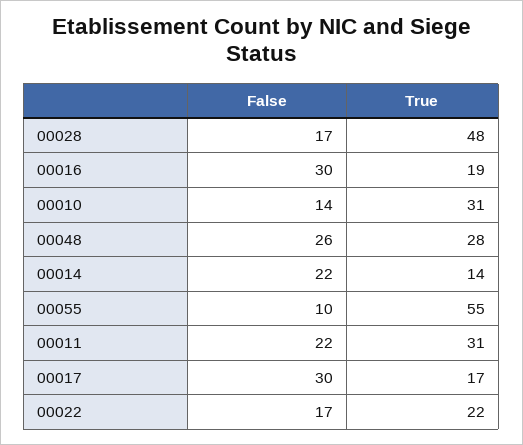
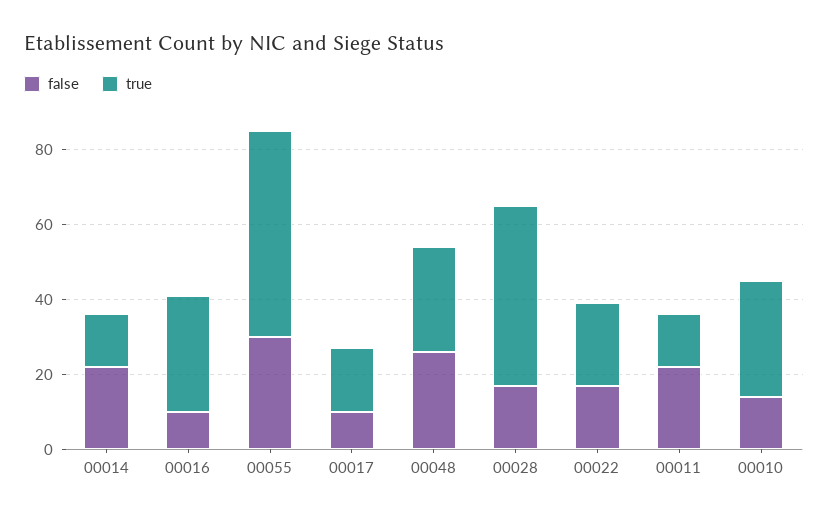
  {
    "False": {
      "00028": 17,
-     "00016": 30,
+     "00016": 10,
      "00010": 14,
      "00048": 26,
      "00014": 22,
-     "00055": 10,
+     "00055": 30,
      "00011": 22,
-     "00017": 30,
+     "00017": 10,
      "00022": 17
    },
    "True": {
      "00028": 48,
-     "00016": 19,
+     "00016": 30,
      "00010": 31,
      "00048": 28,
      "00014": 14,
      "00055": 55,
-     "00011": 31,
+     "00011": 15,
      "00017": 17,
      "00022": 22
    }
  }

